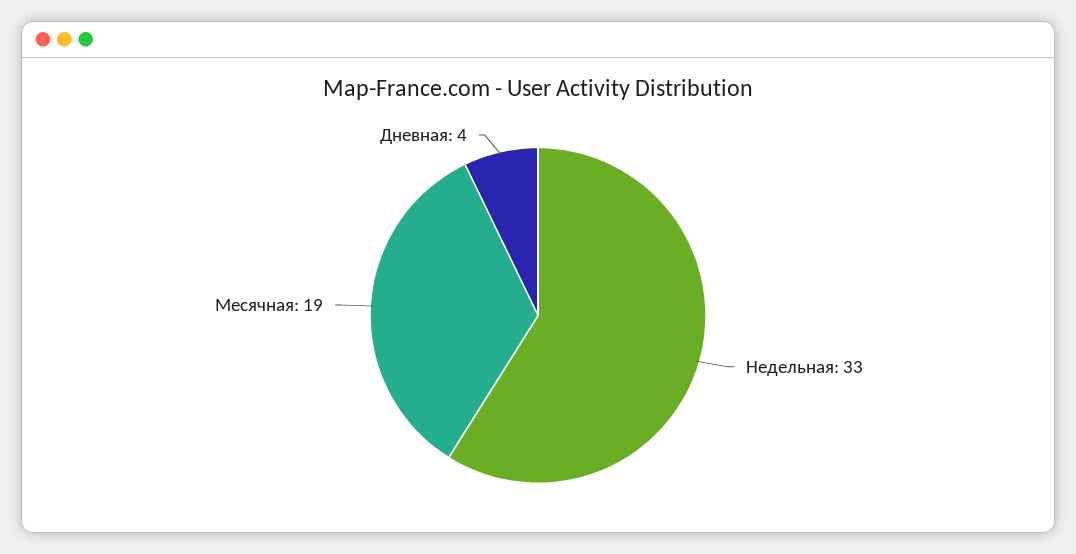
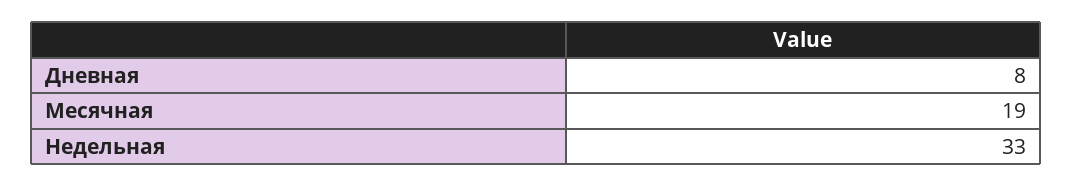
  {
    "Недельная": 33,
    "Месячная": 19,
-   "Дневная": 4
+   "Дневная": 8
  }

